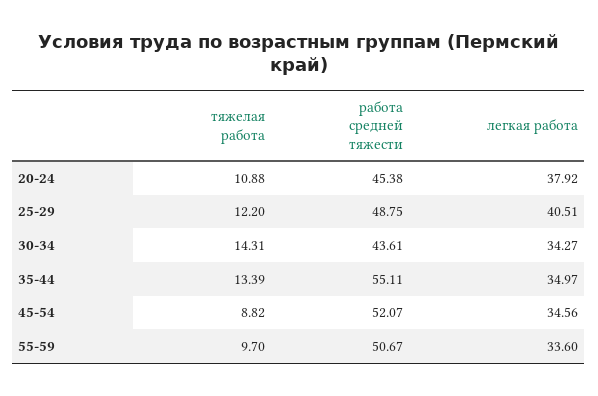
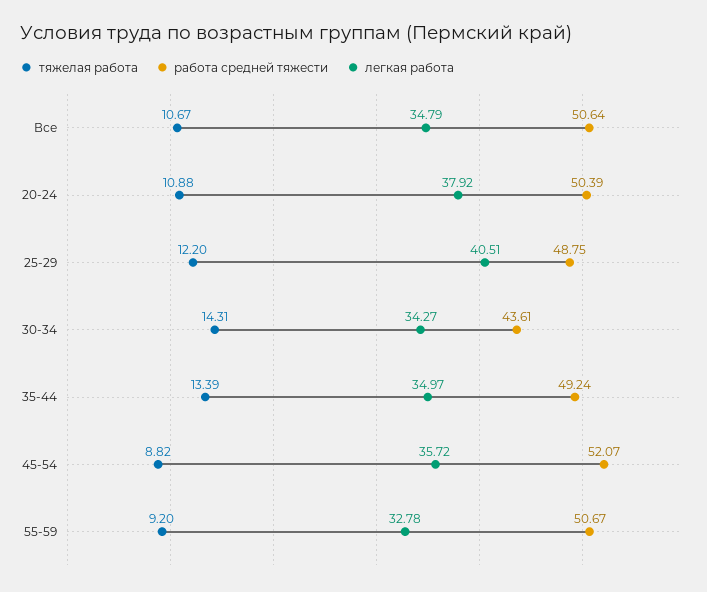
  {
    "тяжелая работа": {
      "20-24": 10.88,
      "25-29": 12.2,
      "30-34": 14.31,
      "35-44": 13.39,
      "45-54": 8.82,
-     "55-59": 9.7
+     "55-59": 9.2,
+     "Все": 10.67
    },
    "работа средней тяжести": {
-     "20-24": 45.38,
+     "20-24": 50.39,
      "25-29": 48.75,
      "30-34": 43.61,
-     "35-44": 55.11,
+     "35-44": 49.24,
      "45-54": 52.07,
-     "55-59": 50.67
+     "55-59": 50.67,
+     "Все": 50.64
    },
    "легкая работа": {
      "20-24": 37.92,
      "25-29": 40.51,
      "30-34": 34.27,
      "35-44": 34.97,
-     "45-54": 34.56,
+     "45-54": 35.72,
-     "55-59": 33.6
+     "55-59": 32.78,
+     "Все": 34.79
    }
  }

